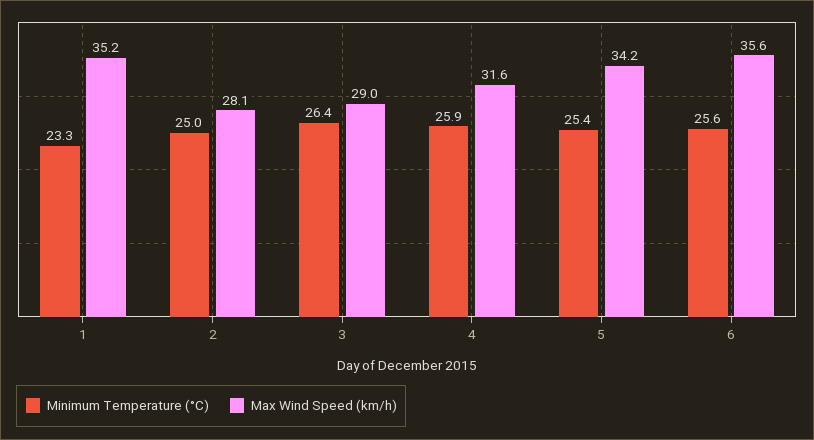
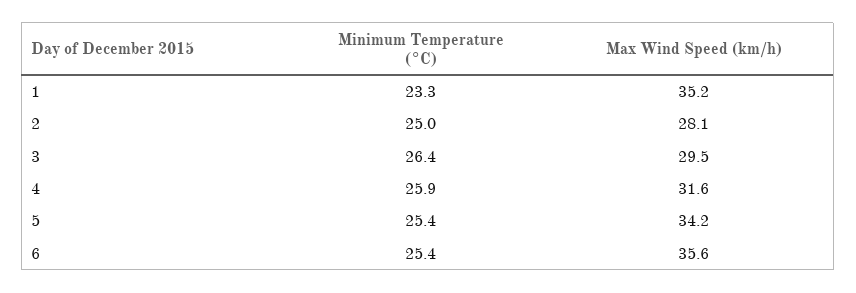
  {
    "Minimum Temperature (°C)": {
      "1": 23.3,
      "2": 25,
      "3": 26.4,
      "4": 25.9,
      "5": 25.4,
-     "6": 25.6
+     "6": 25.4
    },
    "Max Wind Speed (km/h)": {
      "1": 35.2,
      "2": 28.1,
-     "3": 29,
+     "3": 29.5,
      "4": 31.6,
      "5": 34.2,
      "6": 35.6
    }
  }

